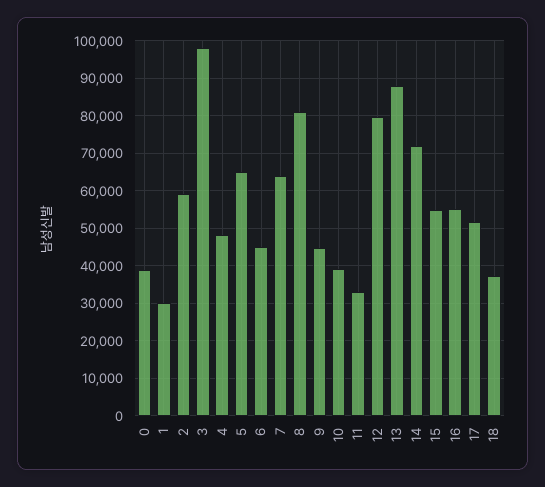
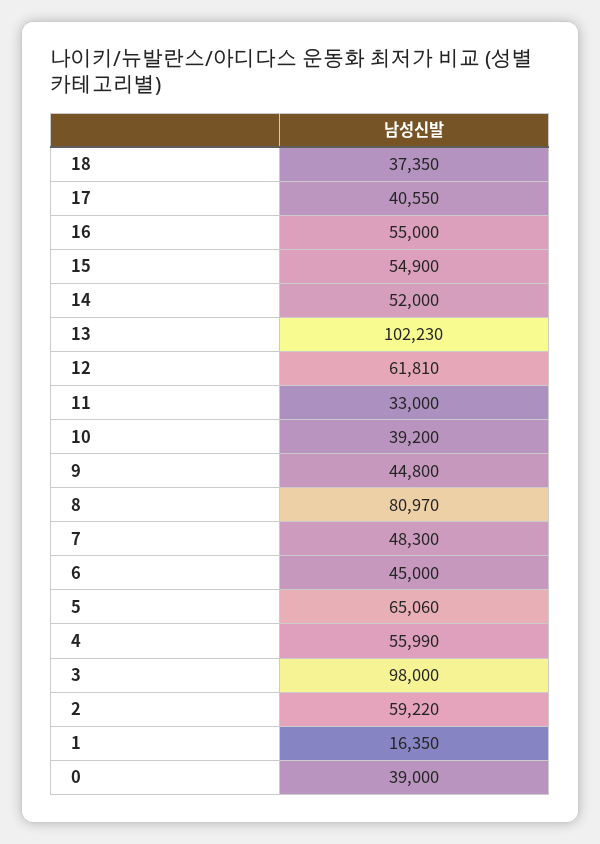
  {
    "0": 39000,
-   "1": 30000,
+   "1": 16350,
    "2": 59220,
    "3": 98000,
-   "4": 48000,
+   "4": 55990,
    "5": 65060,
    "6": 45000,
-   "7": 64000,
+   "7": 48300,
    "8": 80970,
    "9": 44800,
    "10": 39200,
    "11": 33000,
-   "12": 80000,
+   "12": 61810,
-   "13": 88000,
+   "13": 102230,
-   "14": 72000,
+   "14": 52000,
    "15": 54900,
    "16": 55000,
-   "17": 52000,
+   "17": 40550,
    "18": 37350
  }

